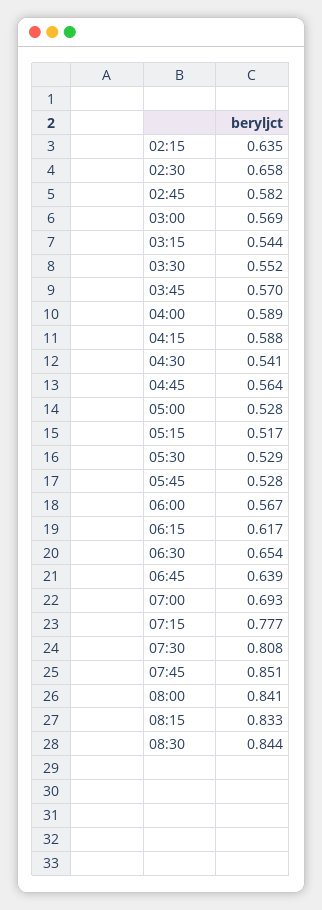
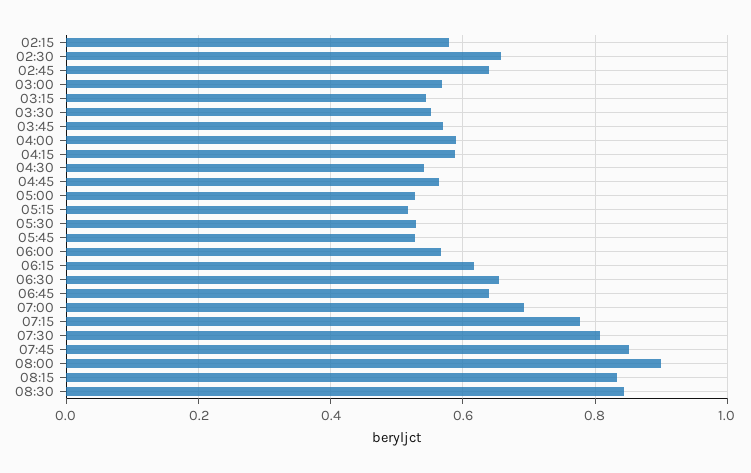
  {
-   "02:15": 0.635,
+   "02:15": 0.58,
    "02:30": 0.658,
-   "02:45": 0.582,
+   "02:45": 0.64,
    "03:00": 0.569,
    "03:15": 0.544,
    "03:30": 0.552,
    "03:45": 0.57,
    "04:00": 0.589,
    "04:15": 0.588,
    "04:30": 0.541,
    "04:45": 0.564,
    "05:00": 0.528,
    "05:15": 0.517,
    "05:30": 0.529,
    "05:45": 0.528,
    "06:00": 0.567,
    "06:15": 0.617,
    "06:30": 0.654,
    "06:45": 0.639,
    "07:00": 0.693,
    "07:15": 0.777,
    "07:30": 0.808,
    "07:45": 0.851,
-   "08:00": 0.841,
+   "08:00": 0.9,
    "08:15": 0.833,
    "08:30": 0.844
  }

